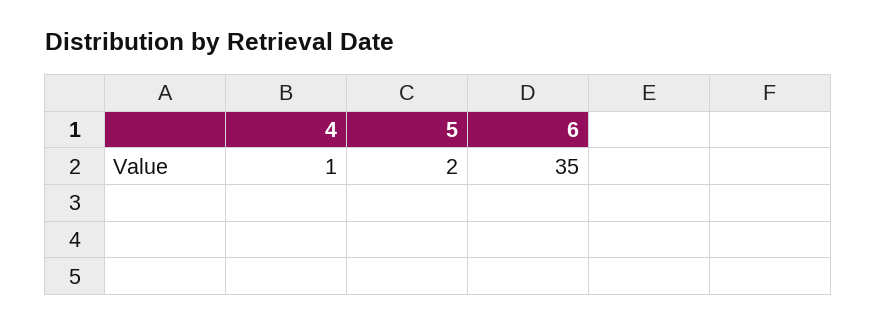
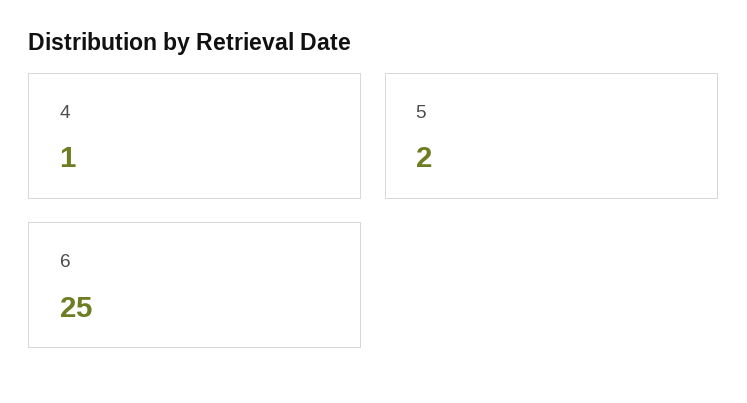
  {
    "4": 1,
    "5": 2,
-   "6": 35
+   "6": 25
  }

